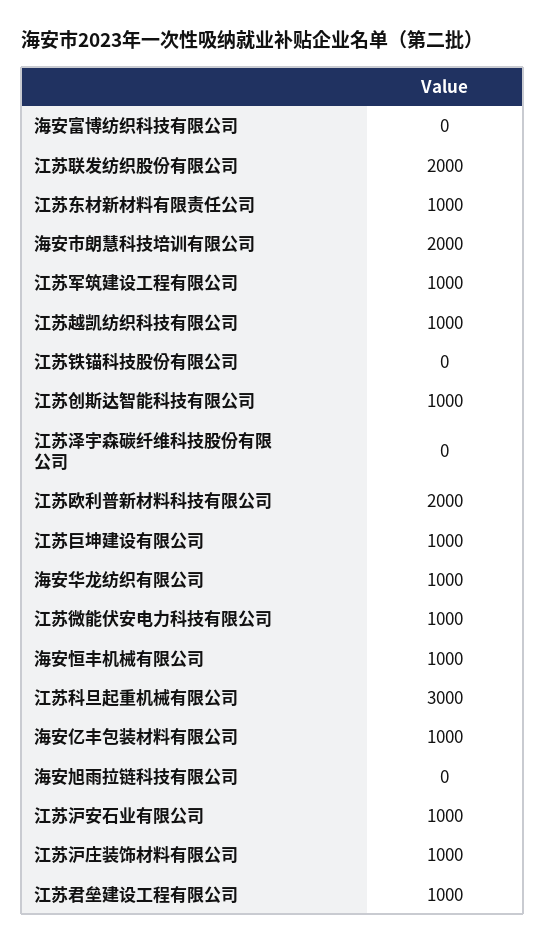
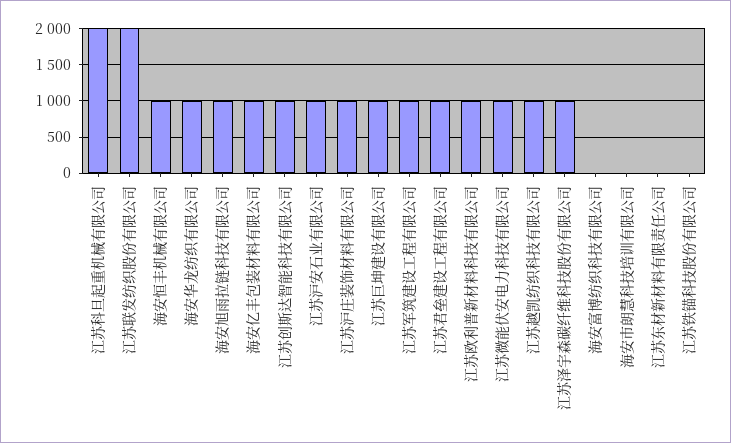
  {
    "海安富博纺织科技有限公司": 0,
    "江苏联发纺织股份有限公司": 2000,
-   "江苏东材新材料有限责任公司": 1000,
+   "江苏东材新材料有限责任公司": 0,
-   "海安市朗慧科技培训有限公司": 2000,
+   "海安市朗慧科技培训有限公司": 0,
    "江苏军筑建设工程有限公司": 1000,
    "江苏越凯纺织科技有限公司": 1000,
    "江苏铁锚科技股份有限公司": 0,
    "江苏创斯达智能科技有限公司": 1000,
-   "江苏泽宇森碳纤维科技股份有限公司": 0,
+   "江苏泽宇森碳纤维科技股份有限公司": 1000,
-   "江苏欧利普新材料科技有限公司": 2000,
+   "江苏欧利普新材料科技有限公司": 1000,
    "江苏巨坤建设有限公司": 1000,
    "海安华龙纺织有限公司": 1000,
    "江苏微能伏安电力科技有限公司": 1000,
    "海安恒丰机械有限公司": 1000,
-   "江苏科旦起重机械有限公司": 3000,
+   "江苏科旦起重机械有限公司": 2000,
    "海安亿丰包装材料有限公司": 1000,
-   "海安旭雨拉链科技有限公司": 0,
+   "海安旭雨拉链科技有限公司": 1000,
    "江苏沪安石业有限公司": 1000,
    "江苏沪庄装饰材料有限公司": 1000,
    "江苏君垒建设工程有限公司": 1000
  }

